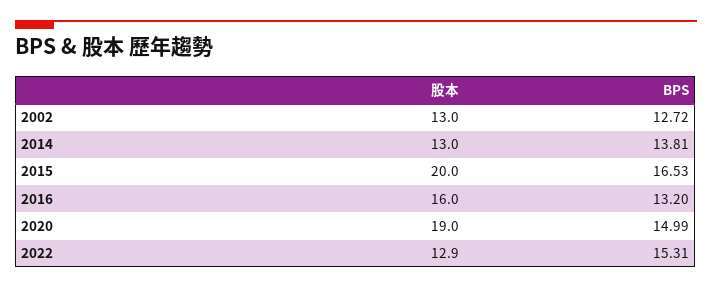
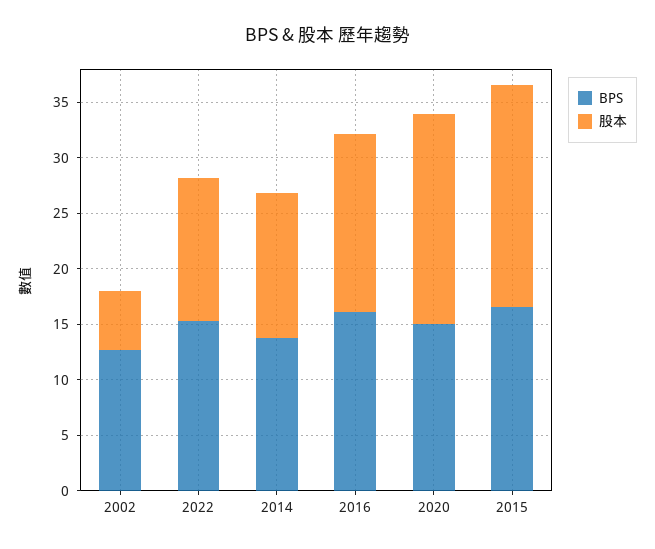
  {
    "股本": {
-     "2002": 13,
+     "2002": 5,
      "2014": 13,
      "2015": 20,
      "2016": 16,
      "2020": 19,
      "2022": 12.9
    },
    "BPS": {
      "2002": 12.72,
      "2014": 13.81,
      "2015": 16.53,
-     "2016": 13.2,
+     "2016": 16,
      "2020": 14.99,
      "2022": 15.31
    }
  }

